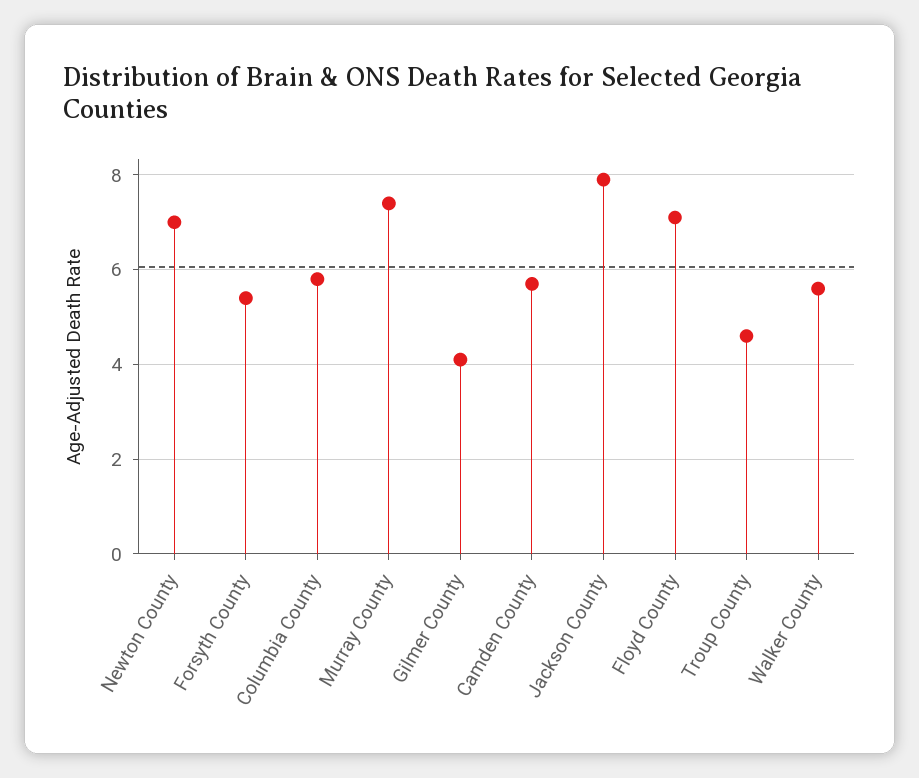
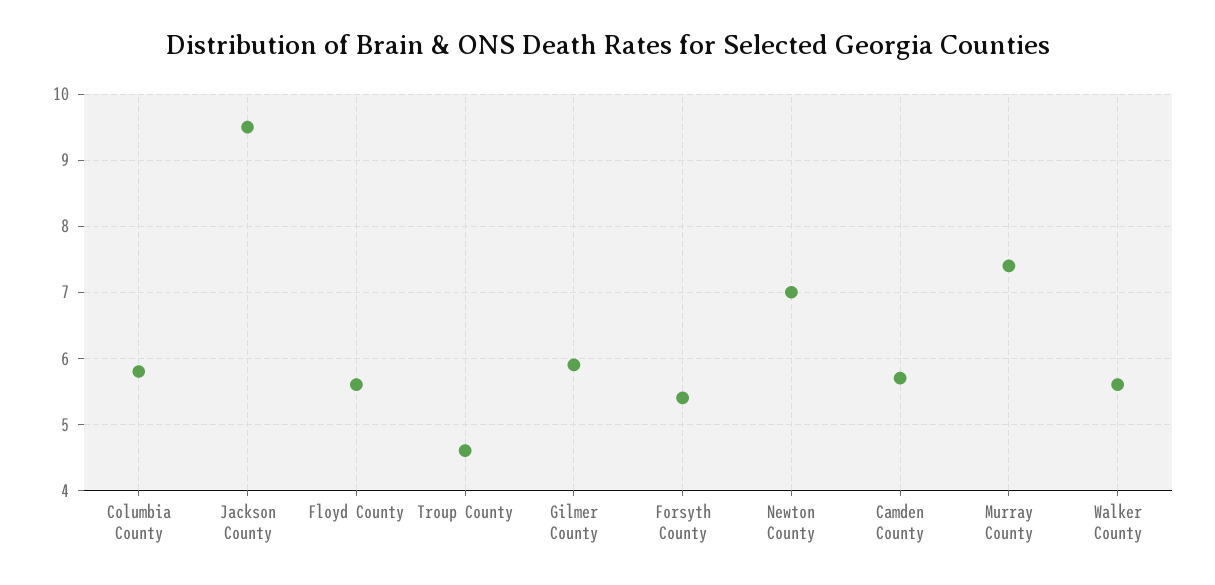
  {
    "Newton County": 7,
    "Forsyth County": 5.4,
    "Columbia County": 5.8,
    "Murray County": 7.4,
-   "Gilmer County": 4,
+   "Gilmer County": 5.9,
    "Camden County": 5.7,
-   "Jackson County": 8,
+   "Jackson County": 9.5,
-   "Floyd County": 7,
+   "Floyd County": 5.6,
    "Troup County": 4.6,
    "Walker County": 5.6
  }

